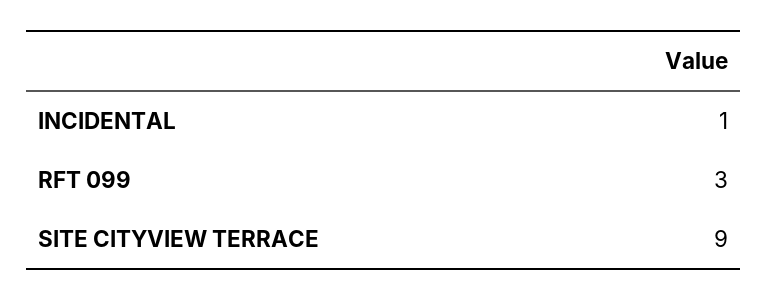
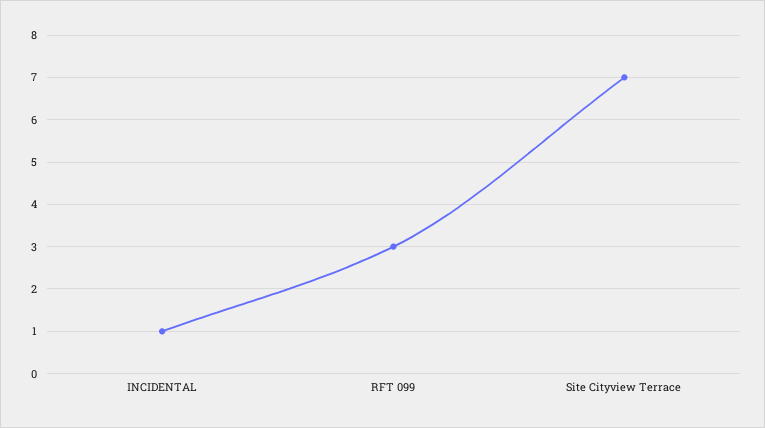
  {
    "INCIDENTAL": 1,
    "RFT 099": 3,
-   "SITE CITYVIEW TERRACE": 9
+   "SITE CITYVIEW TERRACE": 7
  }

